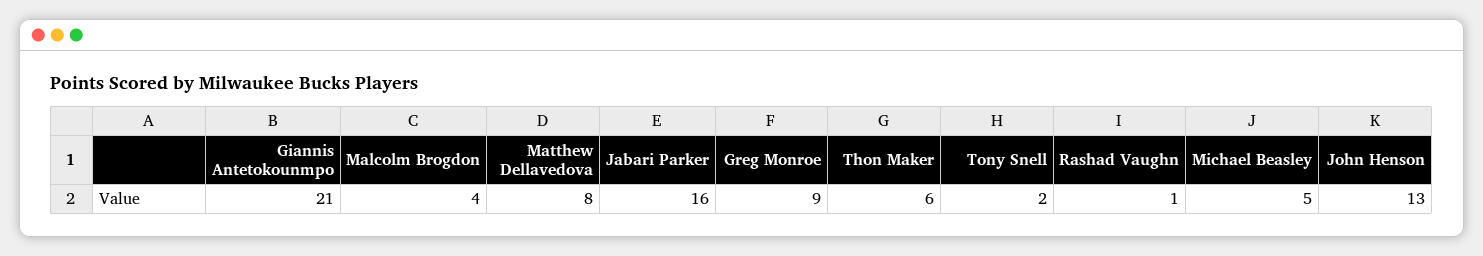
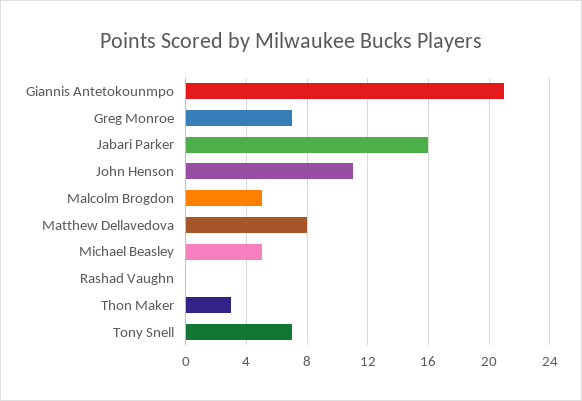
  {
    "Giannis Antetokounmpo": 21,
-   "Malcolm Brogdon": 4,
+   "Malcolm Brogdon": 5,
    "Matthew Dellavedova": 8,
    "Jabari Parker": 16,
-   "Greg Monroe": 9,
+   "Greg Monroe": 7,
-   "Thon Maker": 6,
+   "Thon Maker": 3,
-   "Tony Snell": 2,
+   "Tony Snell": 7,
-   "Rashad Vaughn": 1,
+   "Rashad Vaughn": 0,
    "Michael Beasley": 5,
-   "John Henson": 13
+   "John Henson": 11
  }

